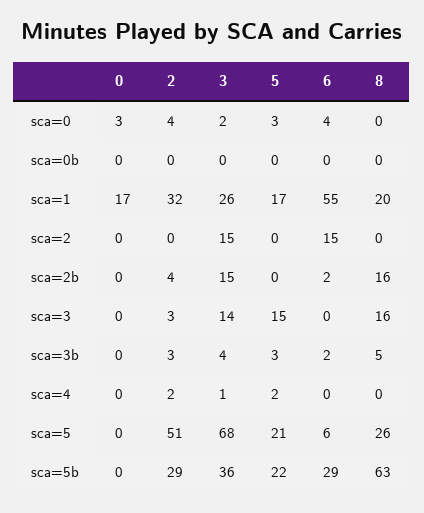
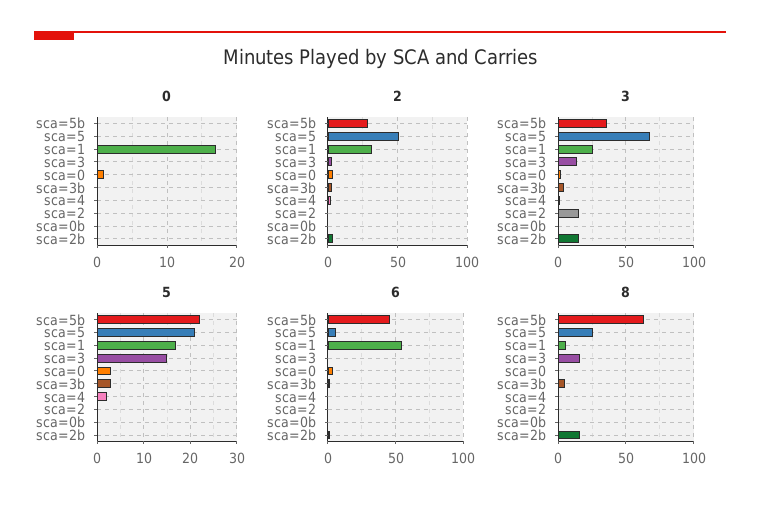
  {
    "0": {
-     "sca=0": 3,
+     "sca=0": 1,
      "sca=0b": 0,
      "sca=1": 17,
      "sca=2": 0,
      "sca=2b": 0,
      "sca=3": 0,
      "sca=3b": 0,
      "sca=4": 0,
      "sca=5": 0,
      "sca=5b": 0
    },
    "2": {
      "sca=0": 4,
      "sca=0b": 0,
      "sca=1": 32,
      "sca=2": 0,
      "sca=2b": 4,
      "sca=3": 3,
      "sca=3b": 3,
      "sca=4": 2,
      "sca=5": 51,
      "sca=5b": 29
    },
    "3": {
      "sca=0": 2,
      "sca=0b": 0,
      "sca=1": 26,
      "sca=2": 15,
      "sca=2b": 15,
      "sca=3": 14,
      "sca=3b": 4,
      "sca=4": 1,
      "sca=5": 68,
      "sca=5b": 36
    },
    "5": {
      "sca=0": 3,
      "sca=0b": 0,
      "sca=1": 17,
      "sca=2": 0,
      "sca=2b": 0,
      "sca=3": 15,
      "sca=3b": 3,
      "sca=4": 2,
      "sca=5": 21,
      "sca=5b": 22
    },
    "6": {
      "sca=0": 4,
      "sca=0b": 0,
      "sca=1": 55,
-     "sca=2": 15,
+     "sca=2": 0,
      "sca=2b": 2,
      "sca=3": 0,
      "sca=3b": 2,
      "sca=4": 0,
      "sca=5": 6,
-     "sca=5b": 29
+     "sca=5b": 45
    },
    "8": {
      "sca=0": 0,
      "sca=0b": 0,
-     "sca=1": 20,
+     "sca=1": 5,
      "sca=2": 0,
      "sca=2b": 16,
      "sca=3": 16,
      "sca=3b": 5,
      "sca=4": 0,
      "sca=5": 26,
      "sca=5b": 63
    }
  }

